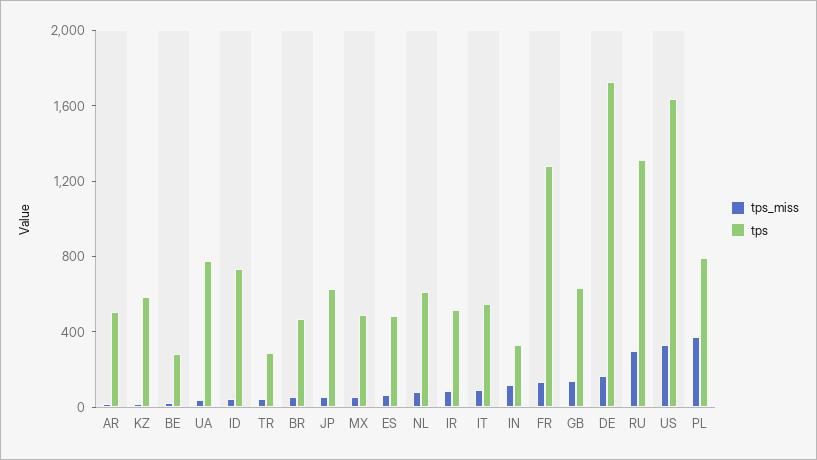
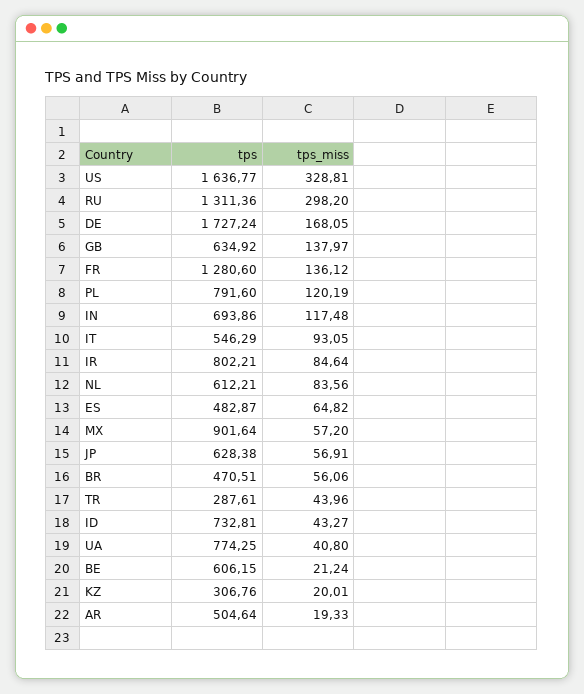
  {
    "tps_miss": {
      "AR": 19.33,
      "KZ": 20.01,
      "BE": 21.24,
      "UA": 40.8,
      "ID": 43.27,
      "TR": 43.96,
      "BR": 56.06,
      "JP": 56.91,
      "MX": 57.2,
      "ES": 64.82,
      "NL": 83.56,
      "IR": 84.64,
      "IT": 93.05,
      "IN": 117.48,
      "FR": 136.12,
      "GB": 137.97,
      "DE": 168.05,
      "RU": 298.2,
      "US": 328.81,
-     "PL": 400
+     "PL": 120.19
    },
    "tps": {
      "AR": 504.64,
-     "KZ": 600,
+     "KZ": 306.76,
-     "BE": 300,
+     "BE": 606.15,
      "UA": 774.25,
      "ID": 732.81,
      "TR": 287.61,
      "BR": 470.51,
      "JP": 628.38,
-     "MX": 500,
+     "MX": 901.64,
      "ES": 482.87,
      "NL": 612.21,
-     "IR": 500,
+     "IR": 802.21,
      "IT": 546.29,
-     "IN": 300,
+     "IN": 693.86,
      "FR": 1280.6,
      "GB": 634.92,
      "DE": 1727.24,
      "RU": 1311.36,
      "US": 1636.77,
      "PL": 791.6
    }
  }

